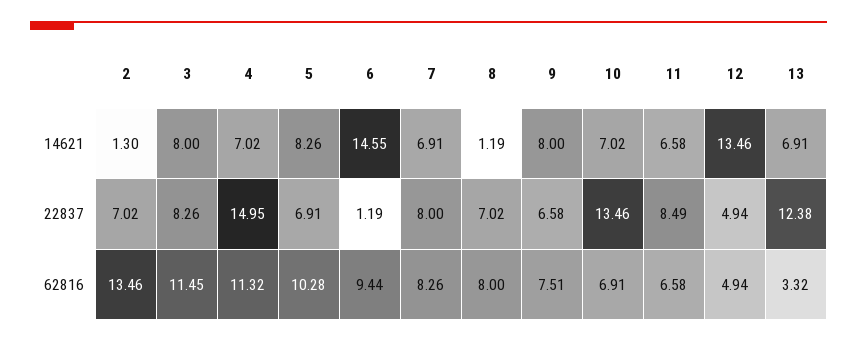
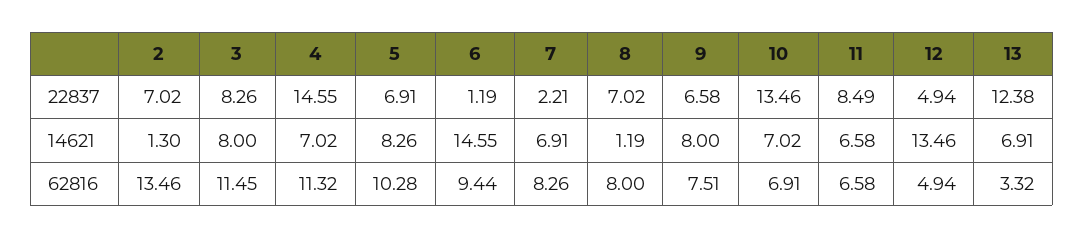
  {
    "2": {
      "14621": 1.3,
      "22837": 7.02,
      "62816": 13.46
    },
    "3": {
      "14621": 8,
      "22837": 8.26,
      "62816": 11.45
    },
    "4": {
      "14621": 7.02,
-     "22837": 14.95,
+     "22837": 14.55,
      "62816": 11.32
    },
    "5": {
      "14621": 8.26,
      "22837": 6.91,
      "62816": 10.28
    },
    "6": {
      "14621": 14.55,
      "22837": 1.19,
      "62816": 9.44
    },
    "7": {
      "14621": 6.91,
-     "22837": 8,
+     "22837": 2.21,
      "62816": 8.26
    },
    "8": {
      "14621": 1.19,
      "22837": 7.02,
      "62816": 8
    },
    "9": {
      "14621": 8,
      "22837": 6.58,
      "62816": 7.51
    },
    "10": {
      "14621": 7.02,
      "22837": 13.46,
      "62816": 6.91
    },
    "11": {
      "14621": 6.58,
      "22837": 8.49,
      "62816": 6.58
    },
    "12": {
      "14621": 13.46,
      "22837": 4.94,
      "62816": 4.94
    },
    "13": {
      "14621": 6.91,
      "22837": 12.38,
      "62816": 3.32
    }
  }

